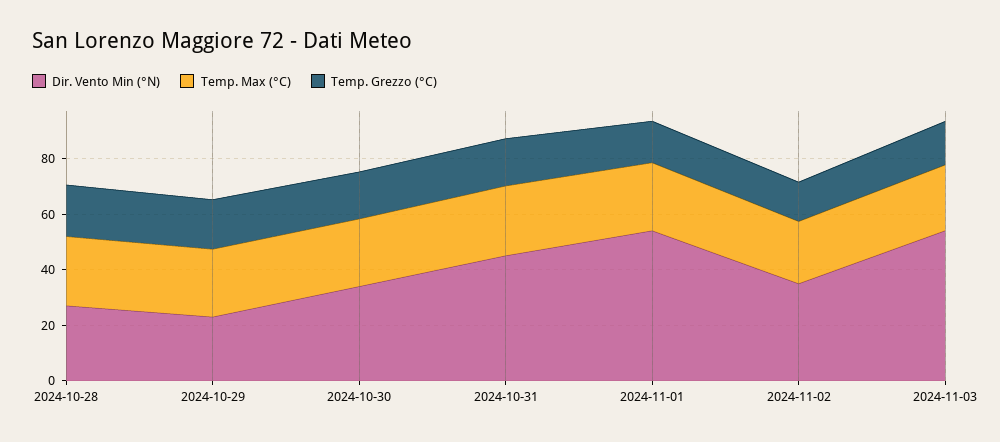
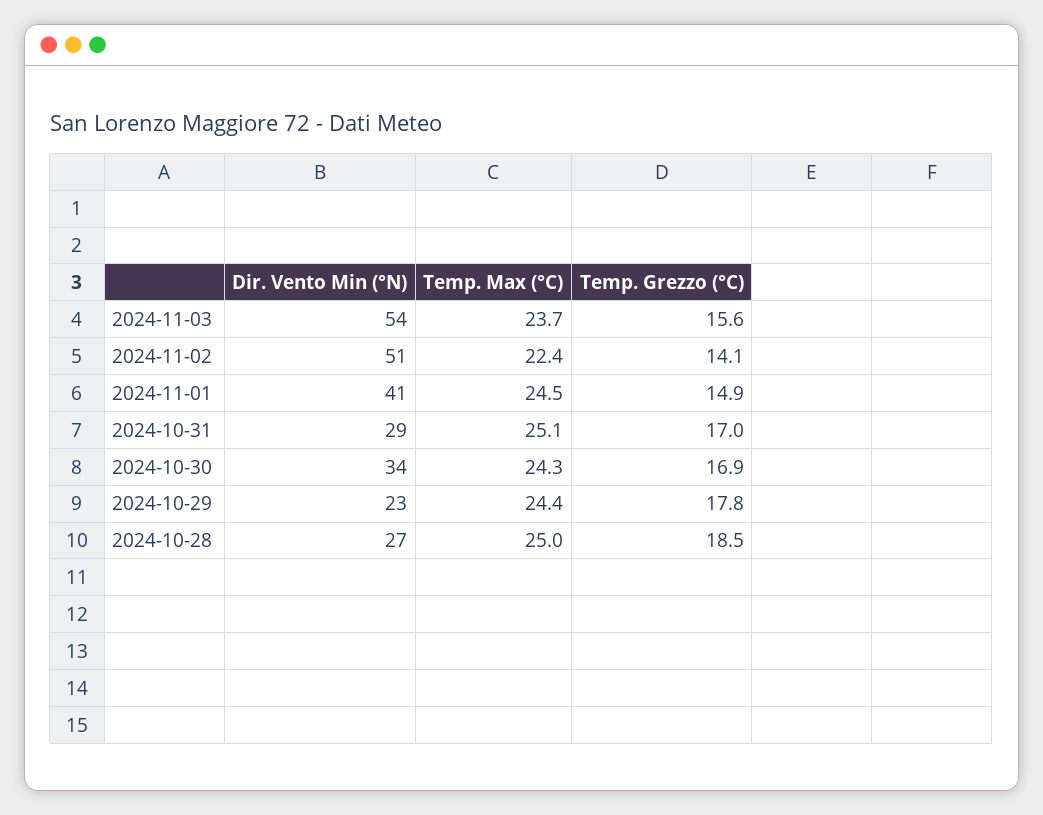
  {
    "Dir. Vento Min (°N)": {
      "2024-10-28": 27,
      "2024-10-29": 23,
      "2024-10-30": 34,
-     "2024-10-31": 45,
+     "2024-10-31": 29,
-     "2024-11-01": 55,
+     "2024-11-01": 41,
-     "2024-11-02": 35,
+     "2024-11-02": 51,
      "2024-11-03": 54
    },
    "Temp. Max (°C)": {
      "2024-10-28": 25,
      "2024-10-29": 24.4,
      "2024-10-30": 24.3,
      "2024-10-31": 25.1,
      "2024-11-01": 24.5,
      "2024-11-02": 22.4,
      "2024-11-03": 23.7
    },
    "Temp. Grezzo (°C)": {
      "2024-10-28": 18.5,
      "2024-10-29": 17.8,
      "2024-10-30": 16.9,
      "2024-10-31": 17,
      "2024-11-01": 14.9,
      "2024-11-02": 14.1,
      "2024-11-03": 15.6
    }
  }

